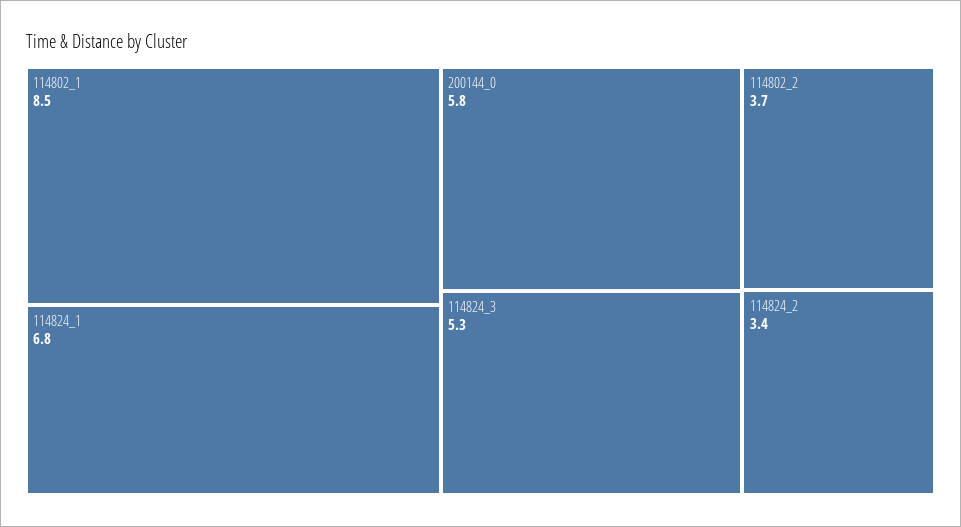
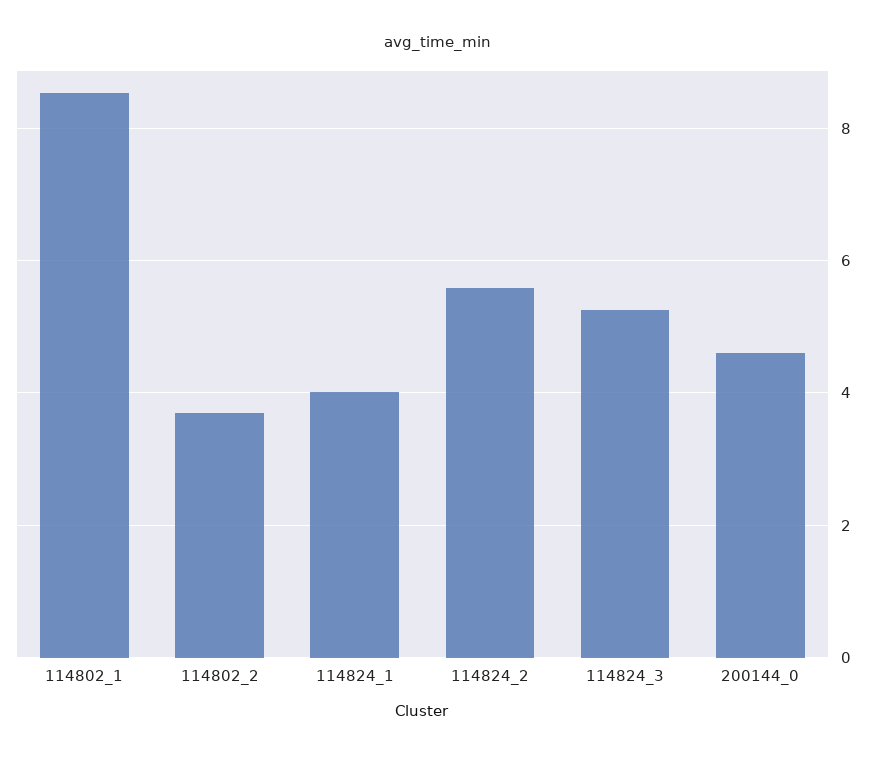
  {
    "114802_1": 8.5,
-   "114824_1": 6.8,
+   "114824_1": 4,
-   "200144_0": 5.8,
+   "200144_0": 4.6,
    "114824_3": 5.3,
    "114802_2": 3.7,
-   "114824_2": 3.4
+   "114824_2": 5.6
  }

